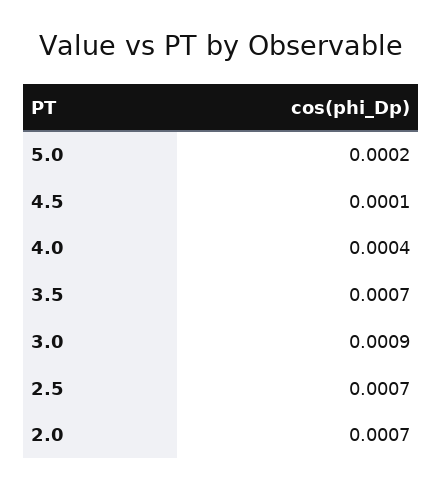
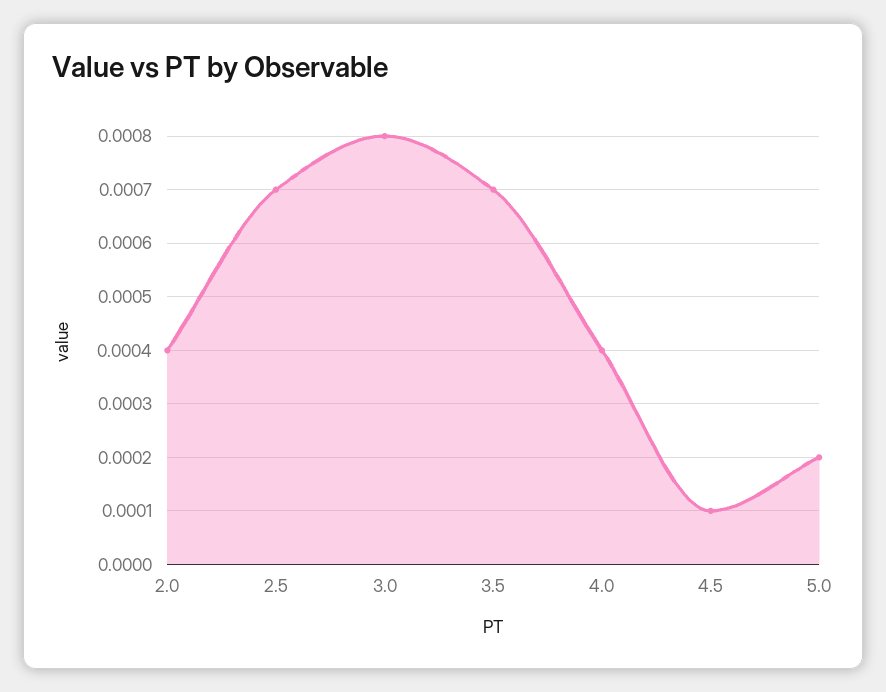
  {
    "5.0": 0.0002,
    "4.5": 0.0001,
    "4.0": 0.0004,
    "3.5": 0.0007,
-   "3.0": 0.0009,
+   "3.0": 0.0008,
    "2.5": 0.0007,
-   "2.0": 0.0007
+   "2.0": 0.0004
  }

